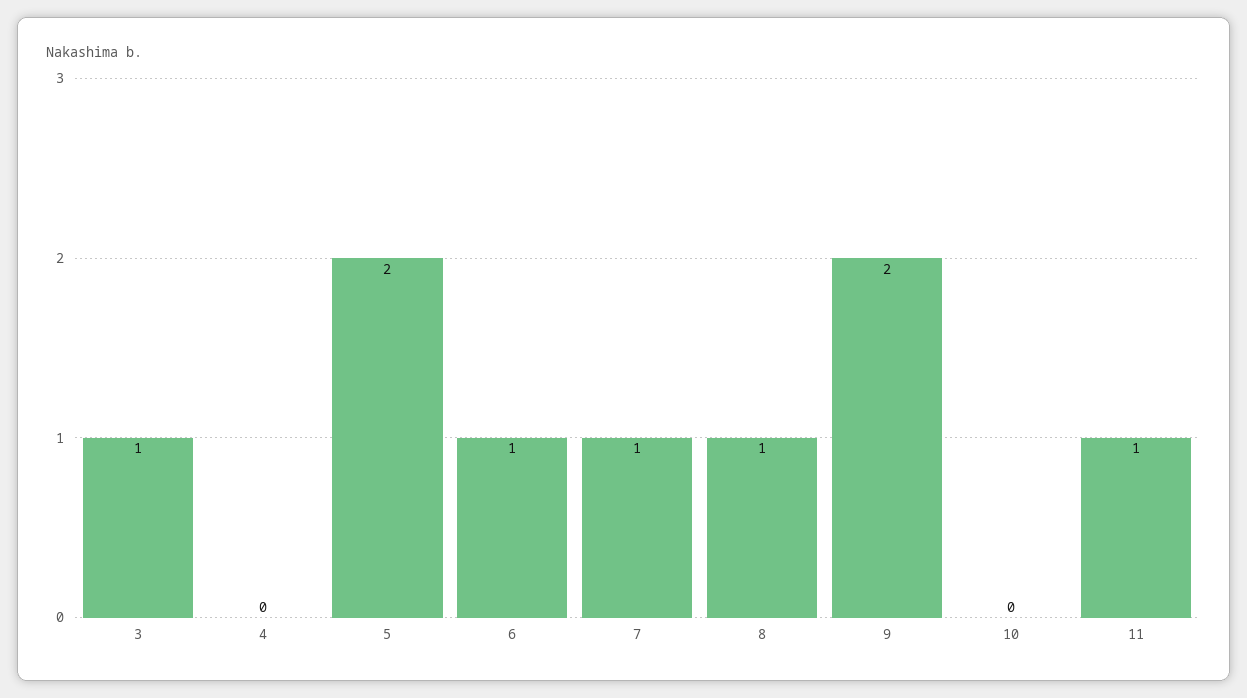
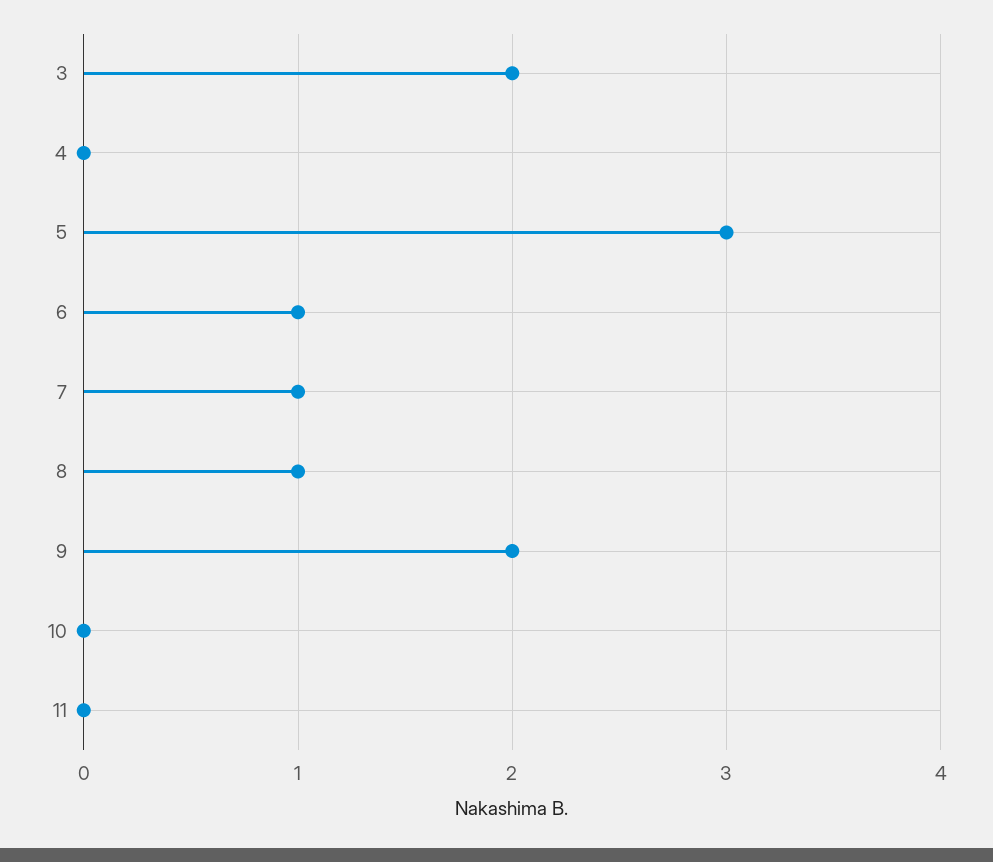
  {
-   "3": 1,
+   "3": 2,
    "4": 0,
-   "5": 2,
+   "5": 3,
    "6": 1,
    "7": 1,
    "8": 1,
    "9": 2,
    "10": 0,
-   "11": 1
+   "11": 0
  }

